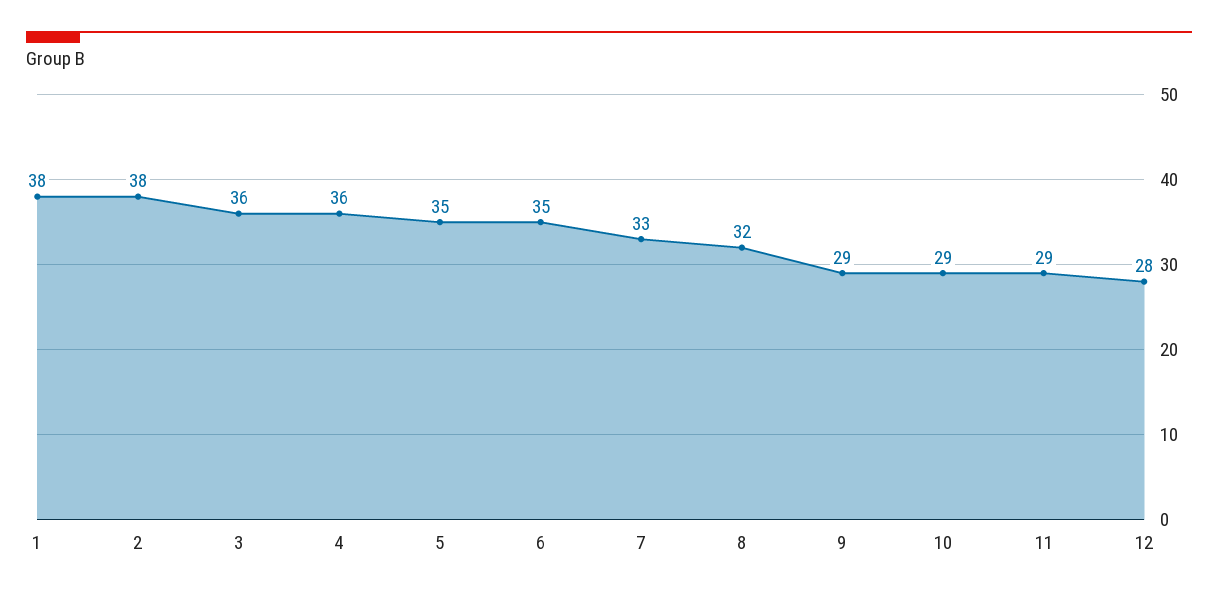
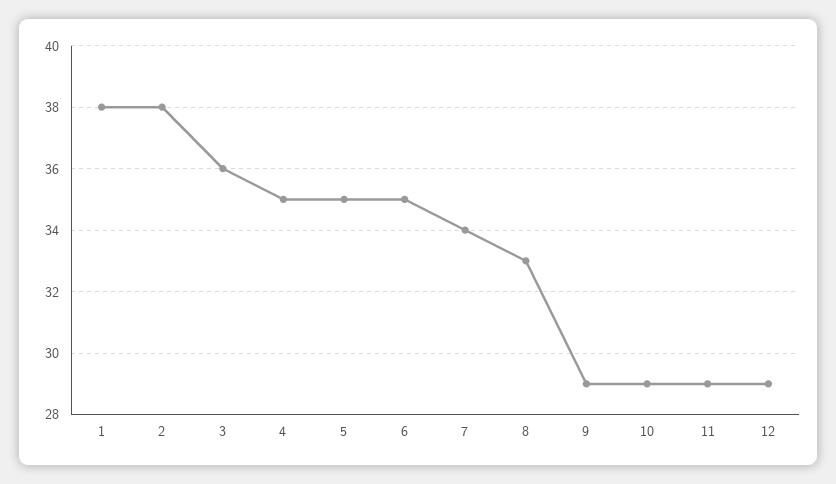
  {
    "1": 38,
    "2": 38,
    "3": 36,
-   "4": 36,
+   "4": 35,
    "5": 35,
    "6": 35,
-   "7": 33,
+   "7": 34,
-   "8": 32,
+   "8": 33,
    "9": 29,
    "10": 29,
    "11": 29,
-   "12": 28
+   "12": 29
  }

